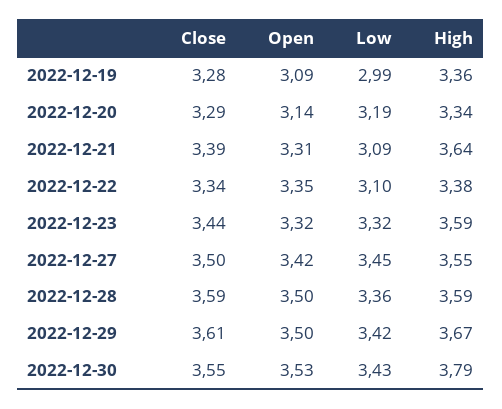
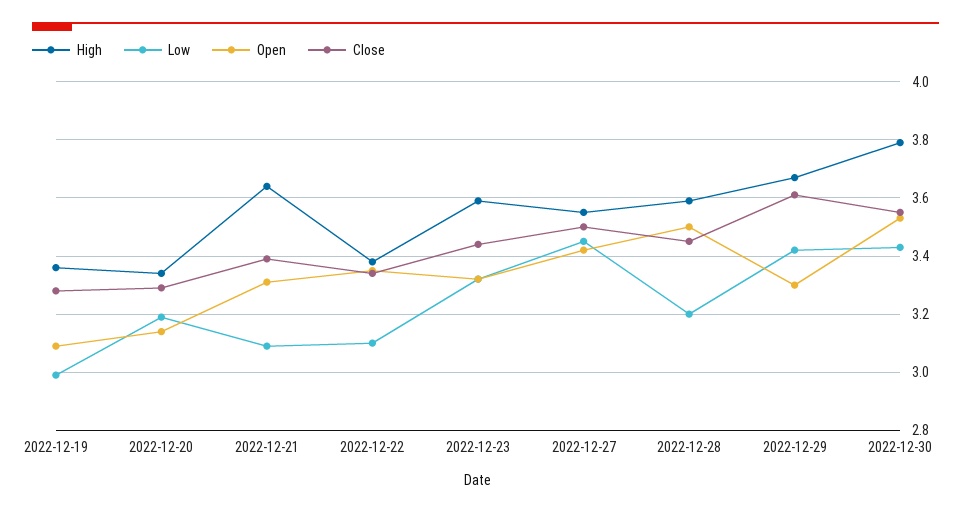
  {
    "Close": {
      "2022-12-19": 3.28,
      "2022-12-20": 3.29,
      "2022-12-21": 3.39,
      "2022-12-22": 3.34,
      "2022-12-23": 3.44,
      "2022-12-27": 3.5,
-     "2022-12-28": 3.59,
+     "2022-12-28": 3.45,
      "2022-12-29": 3.61,
      "2022-12-30": 3.55
    },
    "Open": {
      "2022-12-19": 3.09,
      "2022-12-20": 3.14,
      "2022-12-21": 3.31,
      "2022-12-22": 3.35,
      "2022-12-23": 3.32,
      "2022-12-27": 3.42,
      "2022-12-28": 3.5,
-     "2022-12-29": 3.5,
+     "2022-12-29": 3.3,
      "2022-12-30": 3.53
    },
    "Low": {
      "2022-12-19": 2.99,
      "2022-12-20": 3.19,
      "2022-12-21": 3.09,
      "2022-12-22": 3.1,
      "2022-12-23": 3.32,
      "2022-12-27": 3.45,
-     "2022-12-28": 3.36,
+     "2022-12-28": 3.2,
      "2022-12-29": 3.42,
      "2022-12-30": 3.43
    },
    "High": {
      "2022-12-19": 3.36,
      "2022-12-20": 3.34,
      "2022-12-21": 3.64,
      "2022-12-22": 3.38,
      "2022-12-23": 3.59,
      "2022-12-27": 3.55,
      "2022-12-28": 3.59,
      "2022-12-29": 3.67,
      "2022-12-30": 3.79
    }
  }

